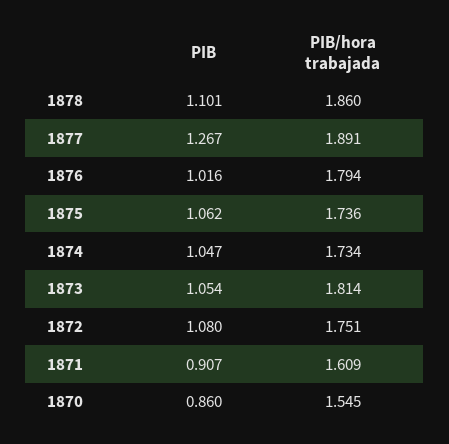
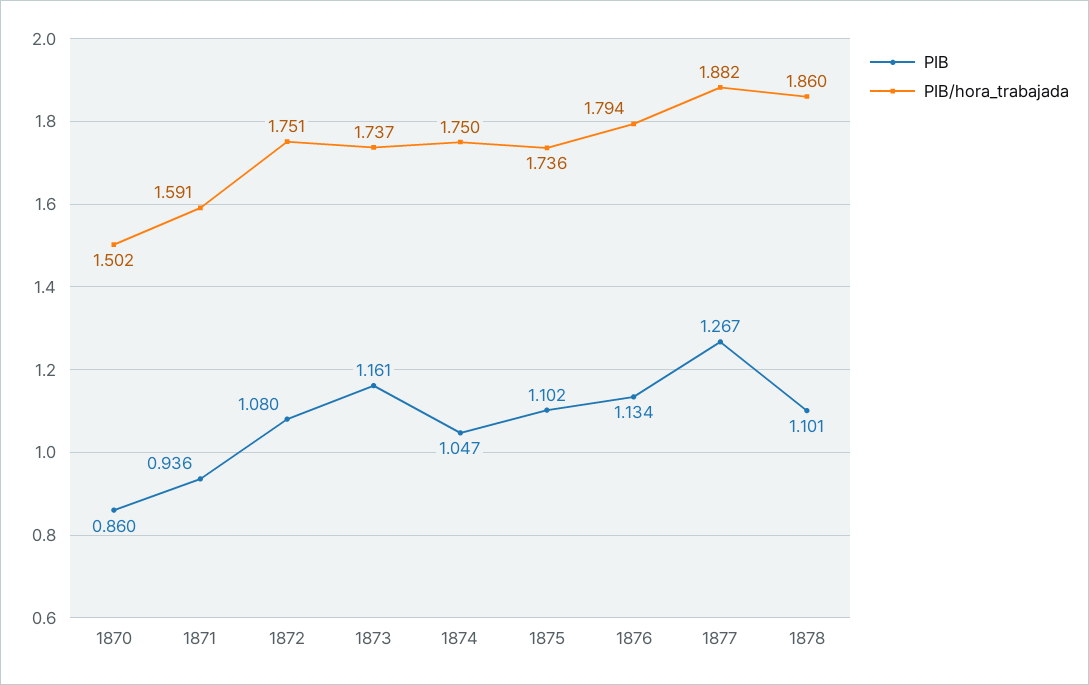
  {
    "PIB": {
      "1878": 1.101,
      "1877": 1.267,
-     "1876": 1.016,
+     "1876": 1.134,
-     "1875": 1.062,
+     "1875": 1.102,
      "1874": 1.047,
-     "1873": 1.054,
+     "1873": 1.161,
      "1872": 1.08,
-     "1871": 0.907,
+     "1871": 0.936,
      "1870": 0.86
    },
    "PIB/hora trabajada": {
      "1878": 1.86,
-     "1877": 1.891,
+     "1877": 1.882,
      "1876": 1.794,
      "1875": 1.736,
-     "1874": 1.734,
+     "1874": 1.75,
-     "1873": 1.814,
+     "1873": 1.737,
      "1872": 1.751,
-     "1871": 1.609,
+     "1871": 1.591,
-     "1870": 1.545
+     "1870": 1.502
    }
  }

